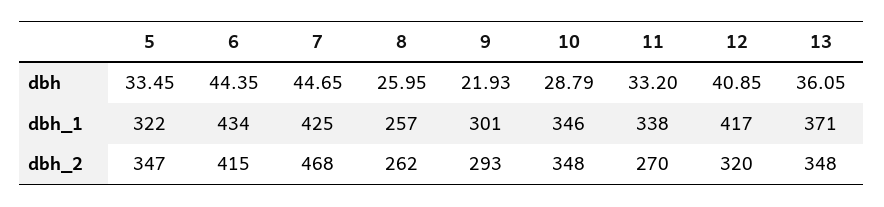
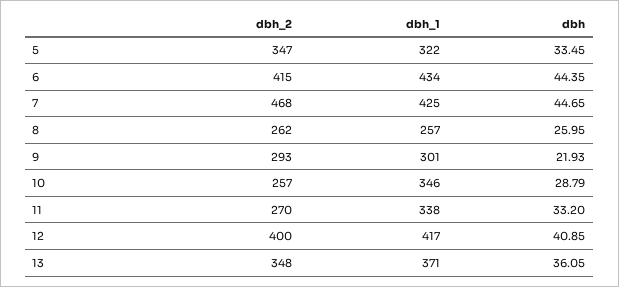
  {
    "5": {
      "dbh": 33.45,
      "dbh_1": 322,
      "dbh_2": 347
    },
    "6": {
      "dbh": 44.35,
      "dbh_1": 434,
      "dbh_2": 415
    },
    "7": {
      "dbh": 44.65,
      "dbh_1": 425,
      "dbh_2": 468
    },
    "8": {
      "dbh": 25.95,
      "dbh_1": 257,
      "dbh_2": 262
    },
    "9": {
      "dbh": 21.93,
      "dbh_1": 301,
      "dbh_2": 293
    },
    "10": {
      "dbh": 28.79,
      "dbh_1": 346,
-     "dbh_2": 348
+     "dbh_2": 257
    },
    "11": {
      "dbh": 33.2,
      "dbh_1": 338,
      "dbh_2": 270
    },
    "12": {
      "dbh": 40.85,
      "dbh_1": 417,
-     "dbh_2": 320
+     "dbh_2": 400
    },
    "13": {
      "dbh": 36.05,
      "dbh_1": 371,
      "dbh_2": 348
    }
  }

